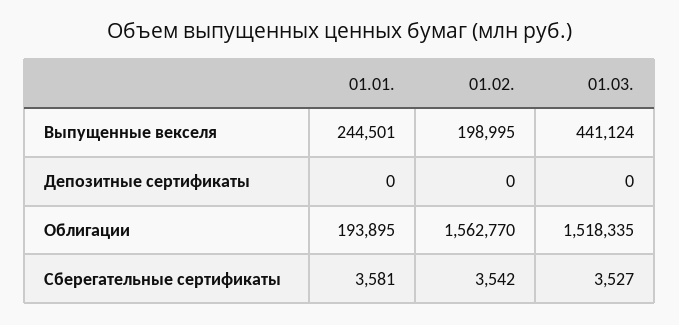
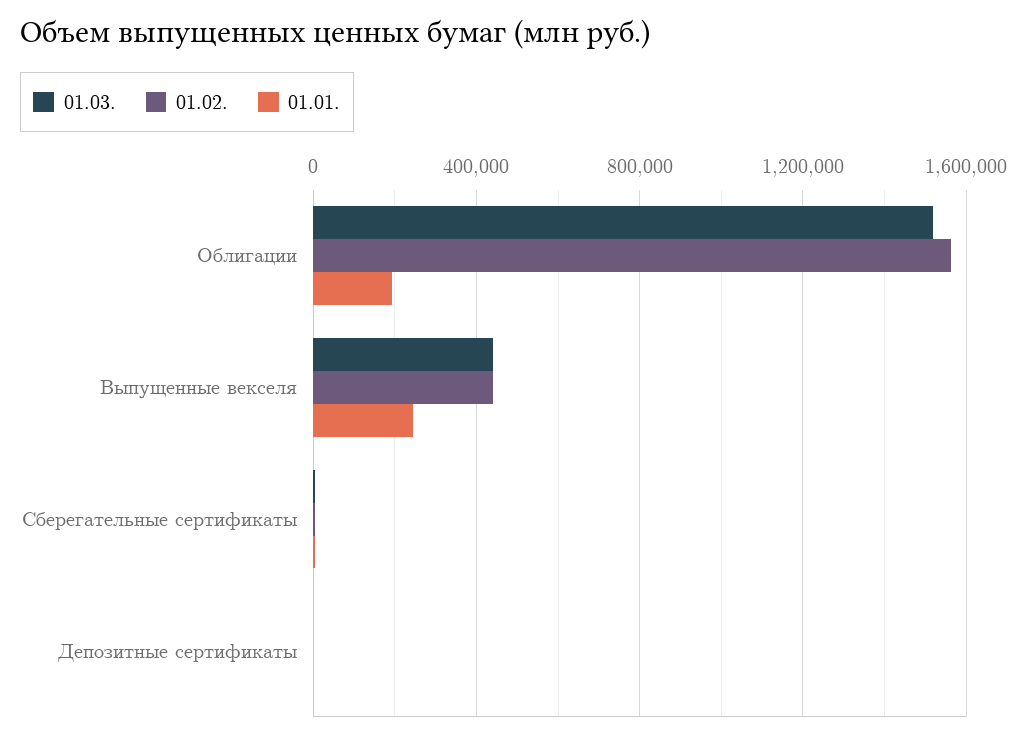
  {
    "01.01.": {
      "Выпущенные векселя": 244501,
      "Депозитные сертификаты": 0,
      "Облигации": 193895,
      "Сберегательные сертификаты": 3581
    },
    "01.02.": {
-     "Выпущенные векселя": 198995,
+     "Выпущенные векселя": 450000,
      "Депозитные сертификаты": 0,
      "Облигации": 1562770,
      "Сберегательные сертификаты": 3542
    },
    "01.03.": {
      "Выпущенные векселя": 441124,
      "Депозитные сертификаты": 0,
      "Облигации": 1518335,
      "Сберегательные сертификаты": 3527
    }
  }

